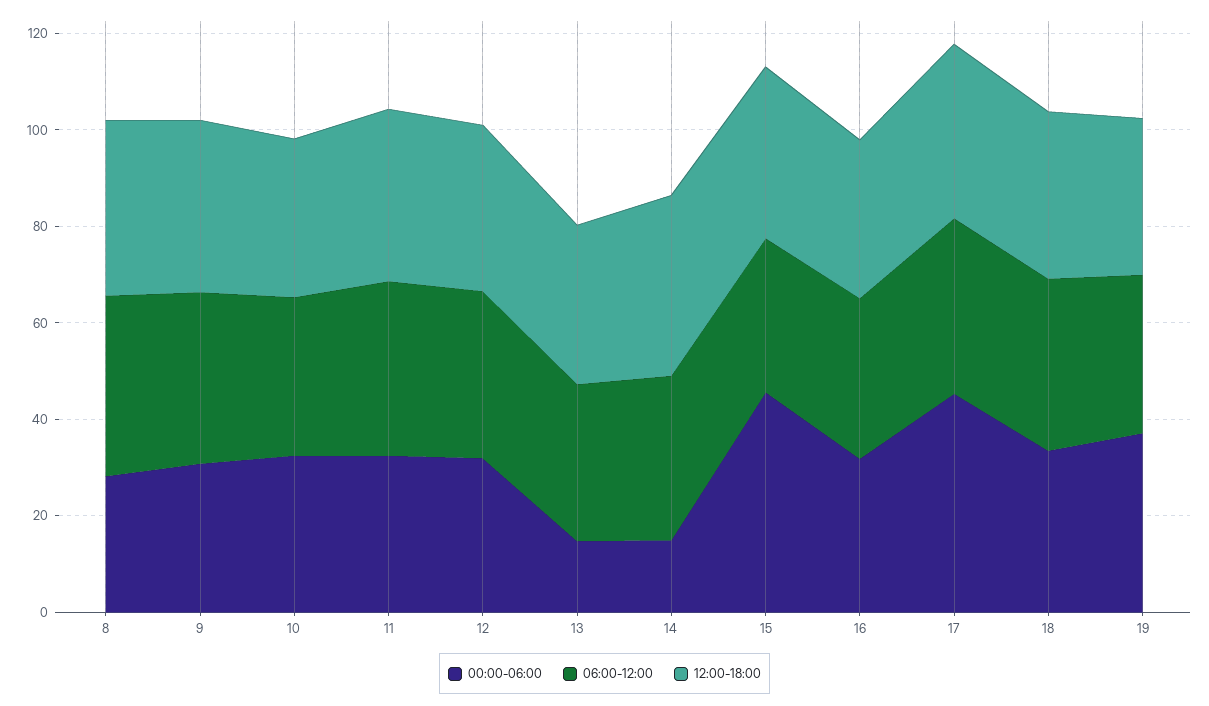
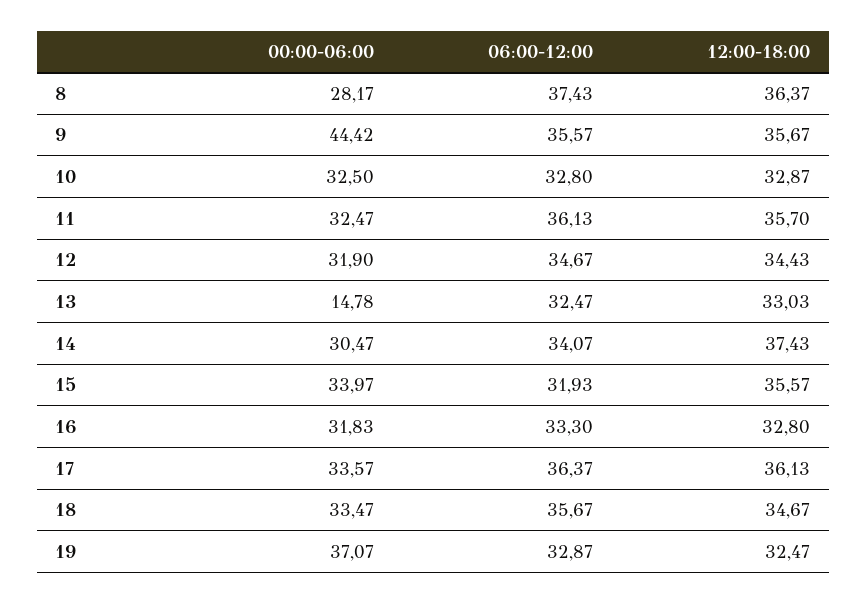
  {
    "00:00-06:00": {
      "8": 28.17,
-     "9": 30,
+     "9": 44.42,
      "10": 32.5,
      "11": 32.47,
      "12": 31.9,
      "13": 14.78,
-     "14": 15,
+     "14": 30.47,
-     "15": 45,
+     "15": 33.97,
      "16": 31.83,
-     "17": 45,
+     "17": 33.57,
      "18": 33.47,
      "19": 37.07
    },
    "06:00-12:00": {
      "8": 37.43,
      "9": 35.57,
      "10": 32.8,
      "11": 36.13,
      "12": 34.67,
      "13": 32.47,
      "14": 34.07,
      "15": 31.93,
      "16": 33.3,
      "17": 36.37,
      "18": 35.67,
      "19": 32.87
    },
    "12:00-18:00": {
      "8": 36.37,
      "9": 35.67,
      "10": 32.87,
      "11": 35.7,
      "12": 34.43,
      "13": 33.03,
      "14": 37.43,
      "15": 35.57,
      "16": 32.8,
      "17": 36.13,
      "18": 34.67,
      "19": 32.47
    }
  }

